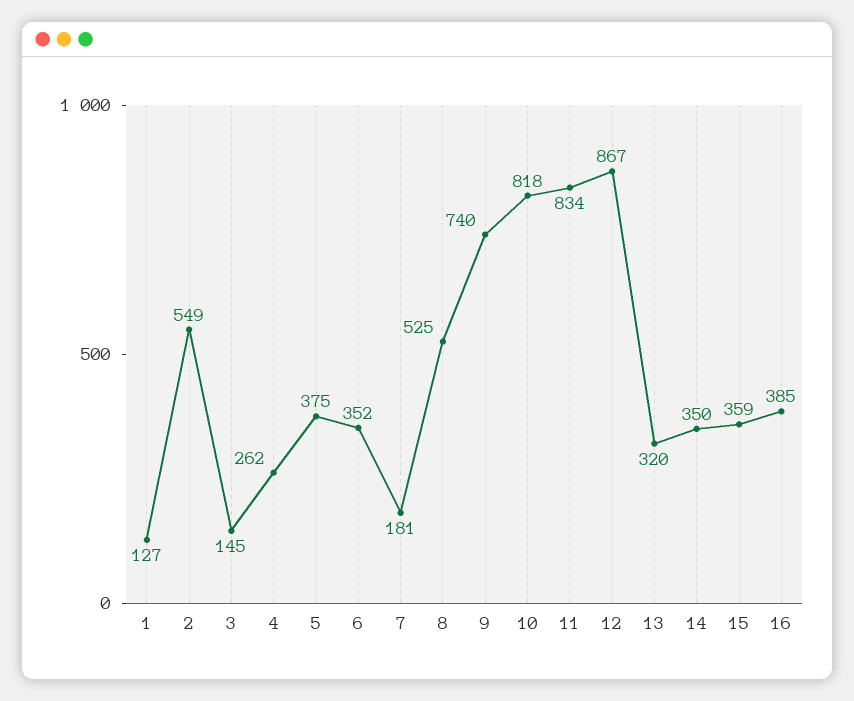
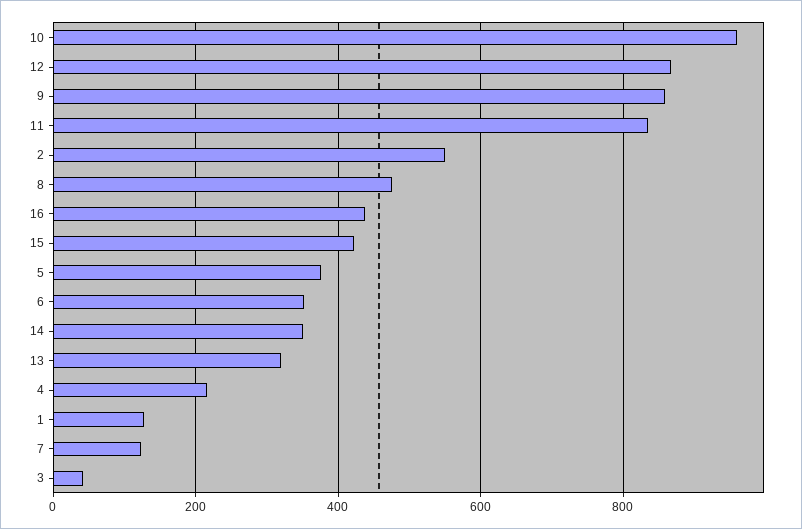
  {
    "1": 127,
    "2": 549,
-   "3": 145,
+   "3": 40,
-   "4": 262,
+   "4": 220,
    "5": 375,
    "6": 352,
-   "7": 181,
+   "7": 120,
-   "8": 525,
+   "8": 480,
-   "9": 740,
+   "9": 860,
-   "10": 818,
+   "10": 960,
    "11": 834,
    "12": 867,
    "13": 320,
    "14": 350,
-   "15": 359,
+   "15": 420,
-   "16": 385
+   "16": 440
  }

